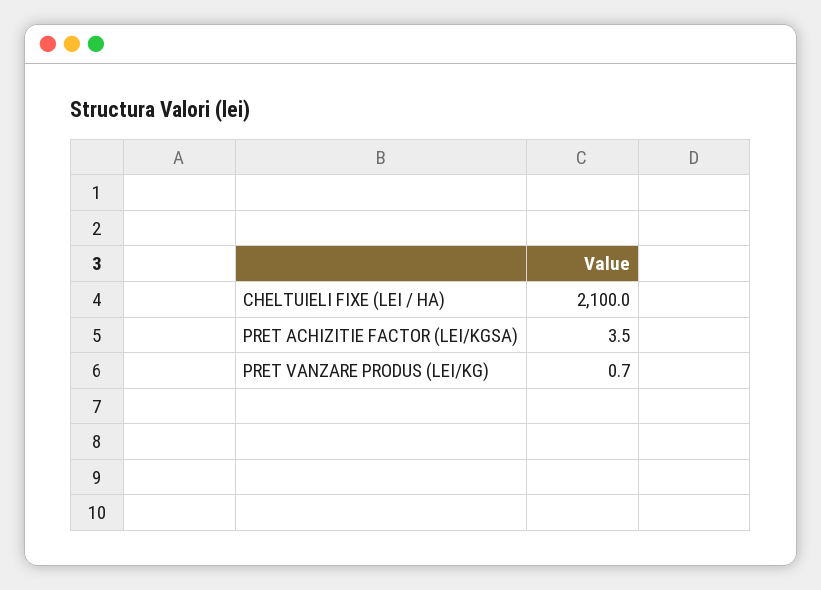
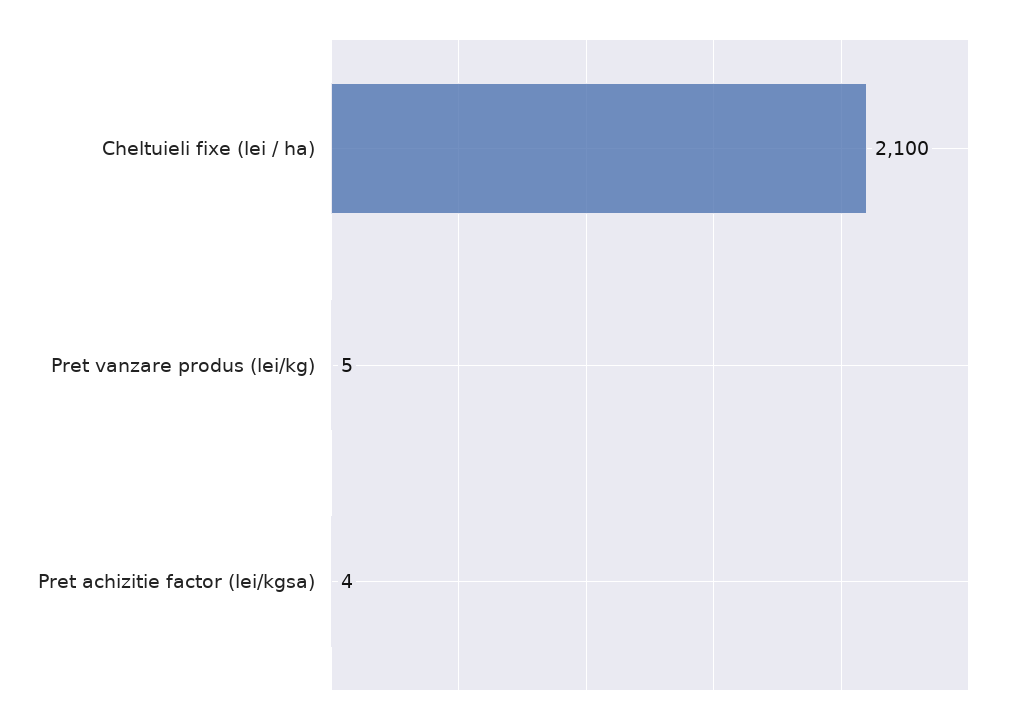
  {
    "CHELTUIELI FIXE (LEI / HA)": 2100,
    "PRET ACHIZITIE FACTOR (LEI/KGSA)": 3.5,
-   "PRET VANZARE PRODUS (LEI/KG)": 0.7
+   "PRET VANZARE PRODUS (LEI/KG)": 5
  }

